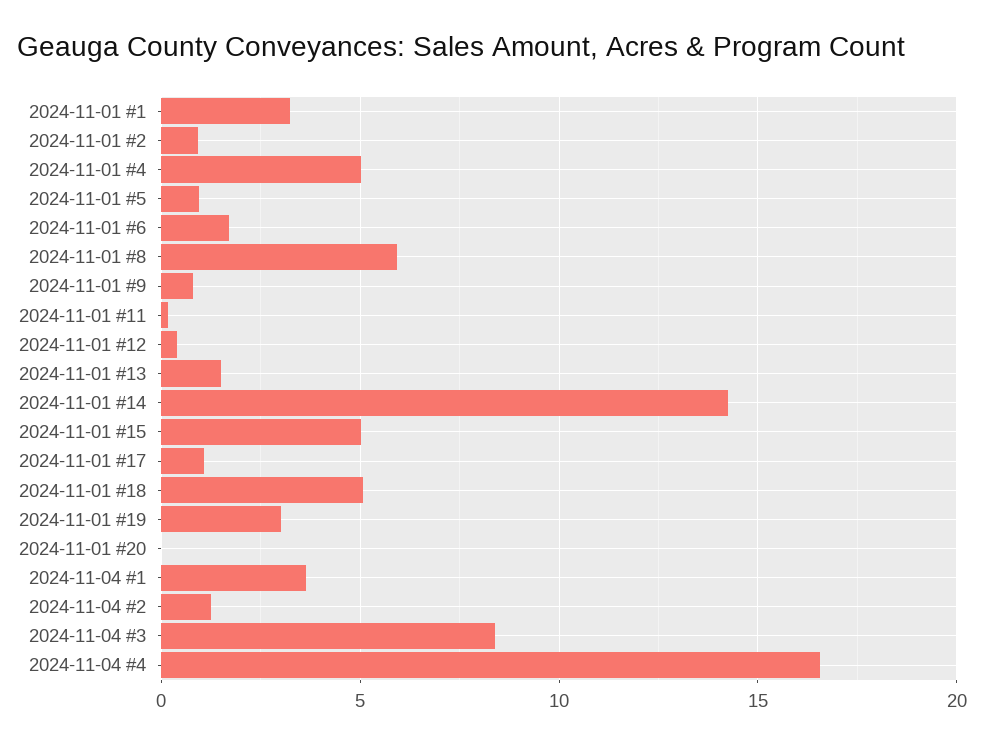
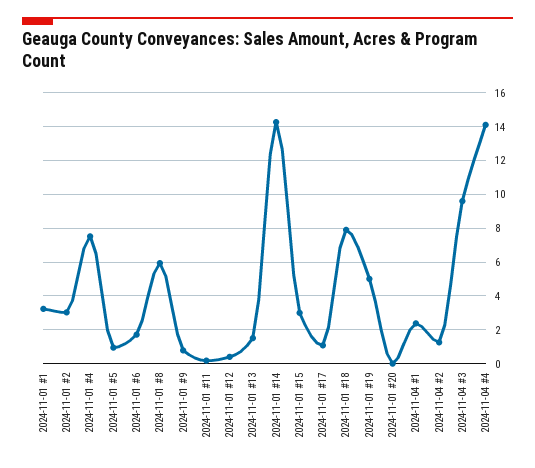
  {
    "2024-11-01 #1": 3,
-   "2024-11-01 #2": 1,
+   "2024-11-01 #2": 3,
-   "2024-11-01 #4": 5,
+   "2024-11-01 #4": 7.5,
    "2024-11-01 #5": 1,
    "2024-11-01 #6": 1.5,
    "2024-11-01 #8": 6,
    "2024-11-01 #9": 1,
    "2024-11-01 #11": 0,
    "2024-11-01 #12": 0.5,
    "2024-11-01 #13": 1.5,
    "2024-11-01 #14": 14.5,
-   "2024-11-01 #15": 5,
+   "2024-11-01 #15": 3,
    "2024-11-01 #17": 1,
-   "2024-11-01 #18": 5,
+   "2024-11-01 #18": 8,
-   "2024-11-01 #19": 3,
+   "2024-11-01 #19": 5,
    "2024-11-01 #20": 0,
-   "2024-11-04 #1": 3.5,
+   "2024-11-04 #1": 2.5,
    "2024-11-04 #2": 1.5,
-   "2024-11-04 #3": 8.5,
+   "2024-11-04 #3": 9.5,
-   "2024-11-04 #4": 16.5
+   "2024-11-04 #4": 14
  }

